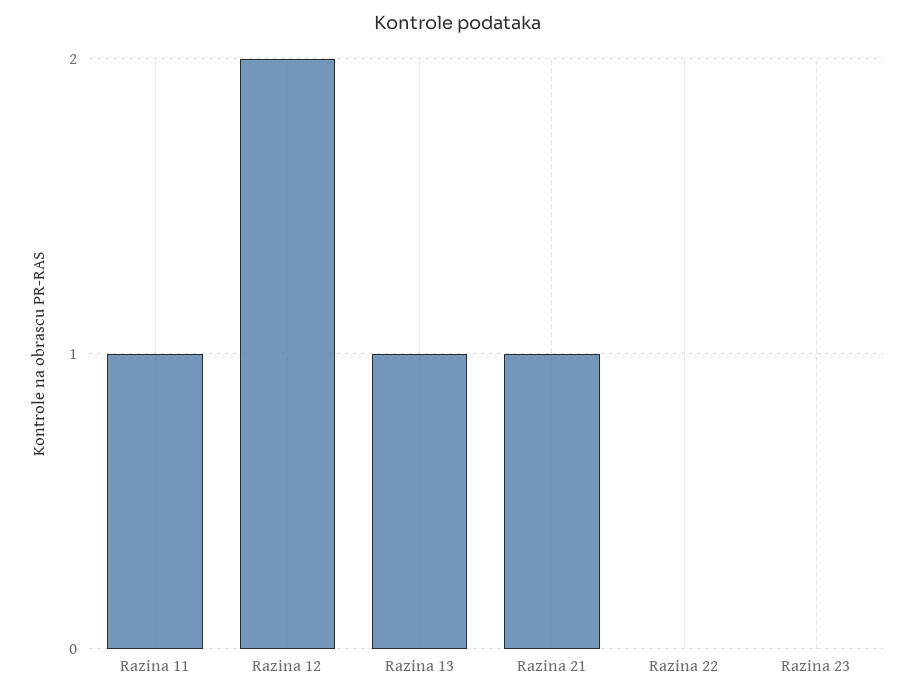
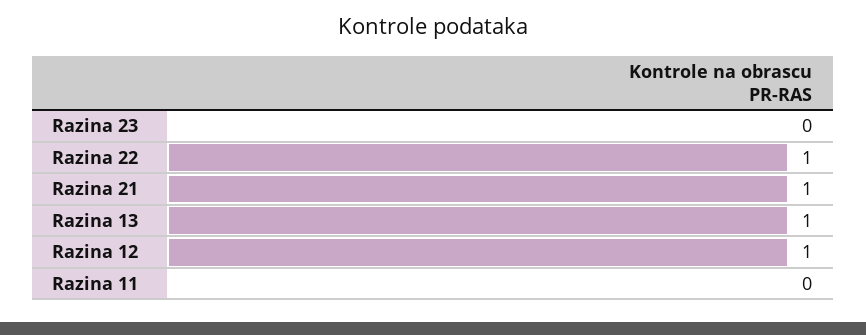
  {
-   "Razina 11": 1,
+   "Razina 11": 0,
-   "Razina 12": 2,
+   "Razina 12": 1,
    "Razina 13": 1,
    "Razina 21": 1,
-   "Razina 22": 0,
+   "Razina 22": 1,
    "Razina 23": 0
  }

